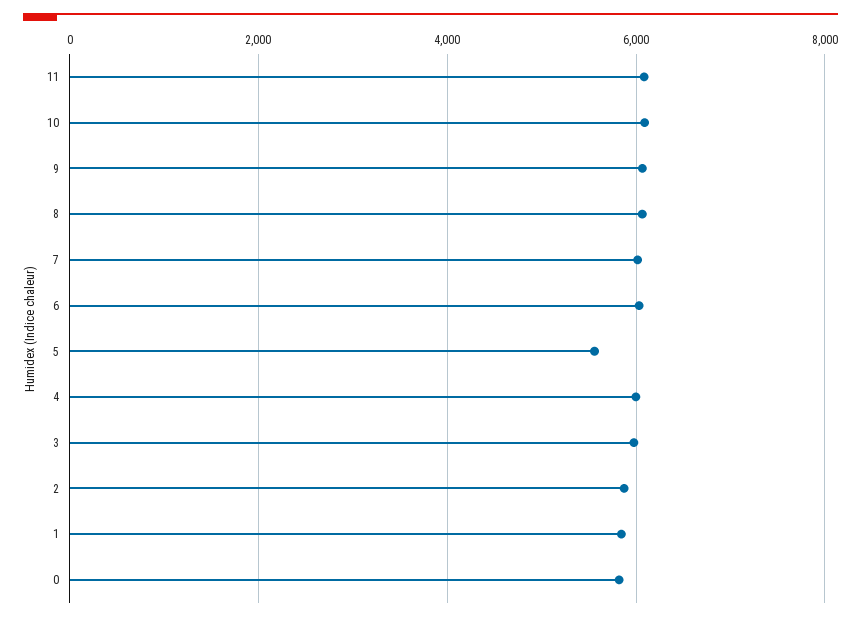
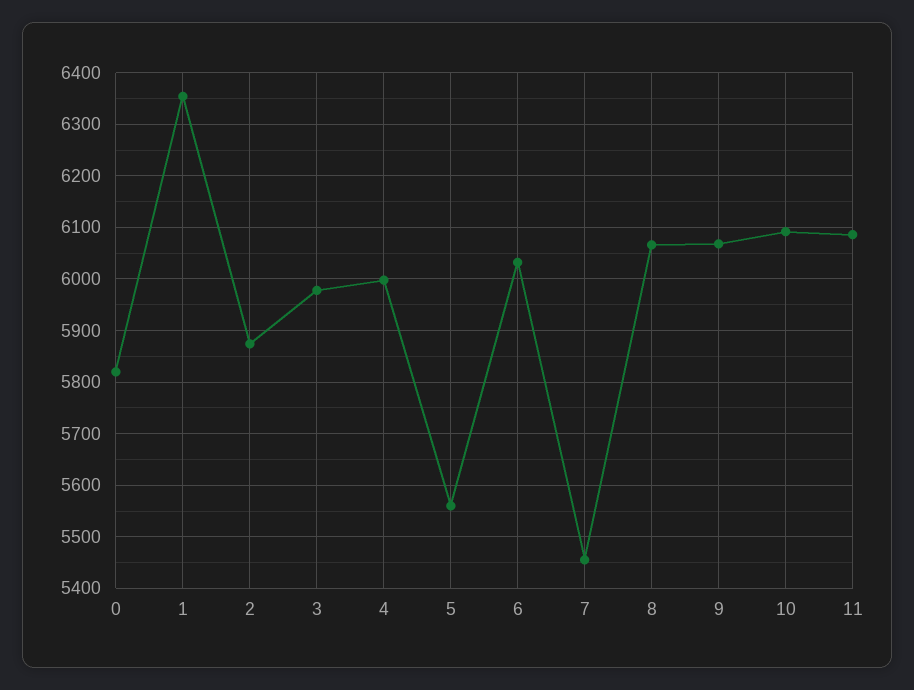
  {
    "11": 6080,
    "10": 6100,
    "9": 6060,
    "8": 6060,
-   "7": 6000,
+   "7": 5460,
    "6": 6040,
    "5": 5560,
    "4": 6000,
    "3": 5980,
    "2": 5880,
-   "1": 5800,
+   "1": 6360,
    "0": 5820
  }

